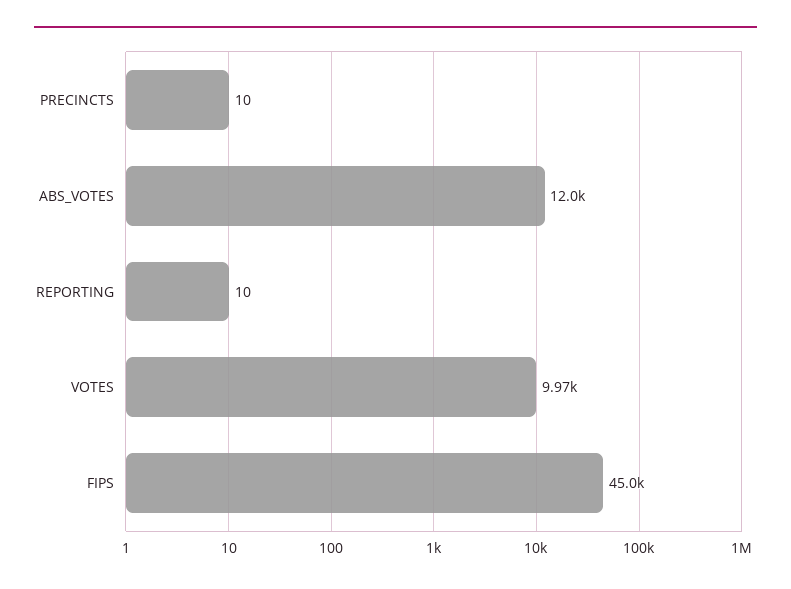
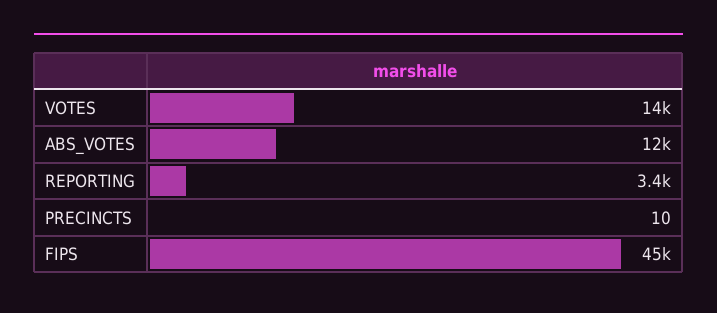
  {
    "PRECINCTS": 10,
    "ABS_VOTES": 12000,
-   "REPORTING": 10,
+   "REPORTING": 3400,
-   "VOTES": 9970,
+   "VOTES": 14000,
    "FIPS": 45000
  }

